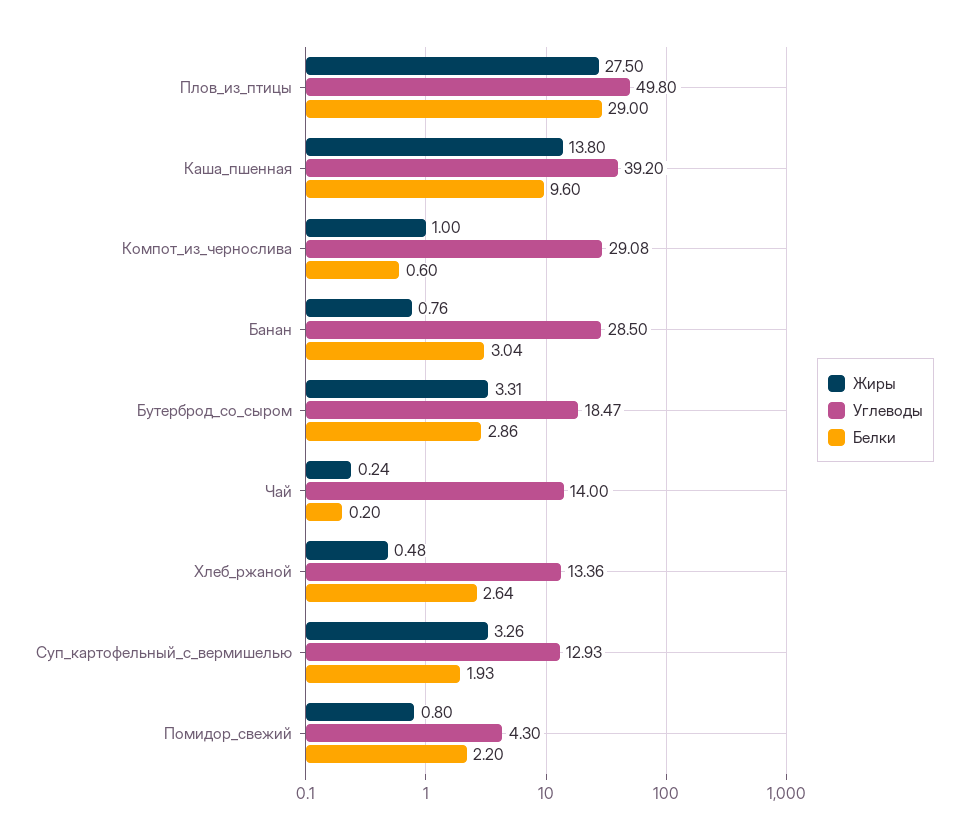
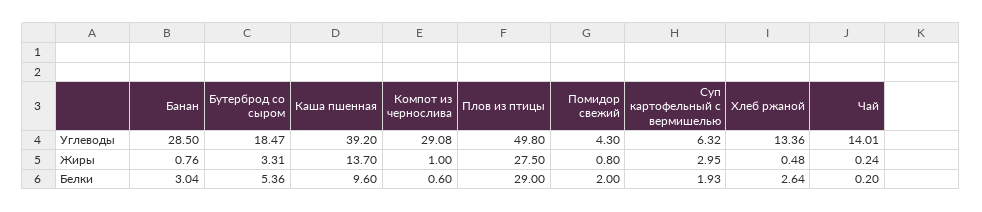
  {
    "Жиры": {
      "Плов_из_птицы": 27.5,
-     "Каша_пшенная": 13.8,
+     "Каша_пшенная": 13.7,
      "Компот_из_чернослива": 1,
      "Банан": 0.76,
      "Бутерброд_со_сыром": 3.31,
      "Чай": 0.24,
      "Хлеб_ржаной": 0.48,
-     "Суп_картофельный_с_вермишелью": 3.26,
+     "Суп_картофельный_с_вермишелью": 2.95,
      "Помидор_свежий": 0.8
    },
    "Углеводы": {
      "Плов_из_птицы": 49.8,
      "Каша_пшенная": 39.2,
      "Компот_из_чернослива": 29.08,
      "Банан": 28.5,
      "Бутерброд_со_сыром": 18.47,
-     "Чай": 14,
+     "Чай": 14.01,
      "Хлеб_ржаной": 13.36,
-     "Суп_картофельный_с_вермишелью": 12.93,
+     "Суп_картофельный_с_вермишелью": 6.32,
      "Помидор_свежий": 4.3
    },
    "Белки": {
      "Плов_из_птицы": 29,
      "Каша_пшенная": 9.6,
      "Компот_из_чернослива": 0.6,
      "Банан": 3.04,
-     "Бутерброд_со_сыром": 2.86,
+     "Бутерброд_со_сыром": 5.36,
      "Чай": 0.2,
      "Хлеб_ржаной": 2.64,
      "Суп_картофельный_с_вермишелью": 1.93,
-     "Помидор_свежий": 2.2
+     "Помидор_свежий": 2
    }
  }

